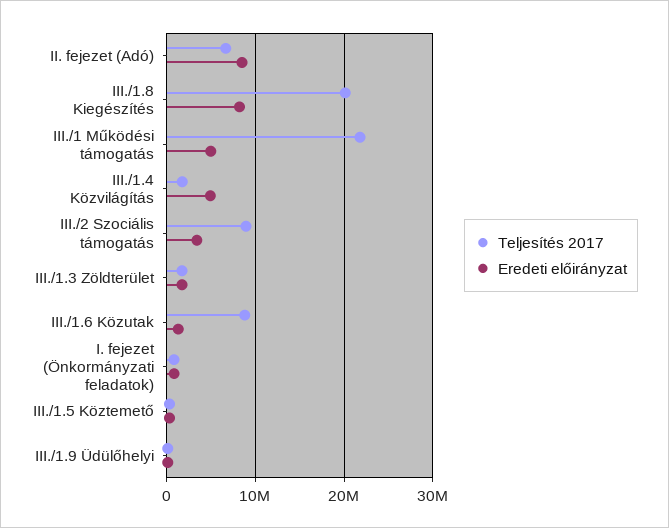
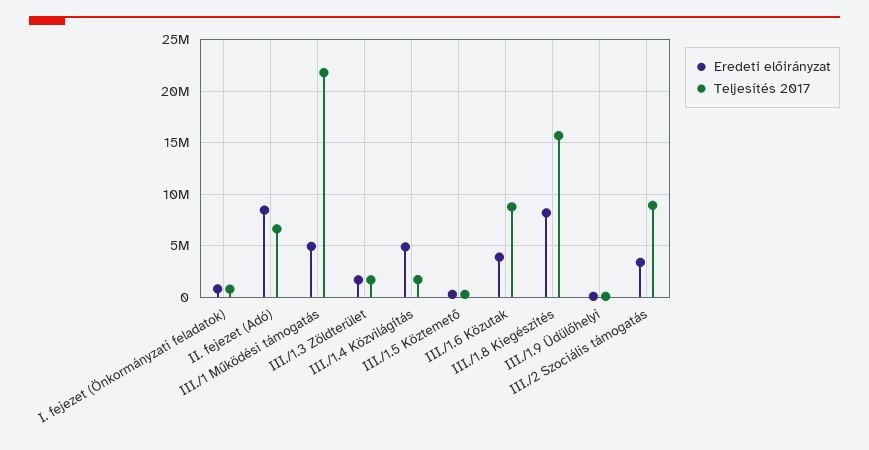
  {
    "Teljesítés 2017": {
      "II. fejezet (Adó)": 7000000,
-     "III./1.8 Kiegészítés": 20000000,
+     "III./1.8 Kiegészítés": 16000000,
      "III./1 Működési támogatás": 22000000,
      "III./1.4 Közvilágítás": 2000000,
      "III./2 Szociális támogatás": 9000000,
      "III./1.3 Zöldterület": 2000000,
      "III./1.6 Közutak": 9000000,
      "I. fejezet (Önkormányzati feladatok)": 1000000,
      "III./1.5 Köztemető": 0,
      "III./1.9 Üdülőhelyi": 0
    },
    "Eredeti előirányzat": {
      "II. fejezet (Adó)": 8000000,
      "III./1.8 Kiegészítés": 8000000,
      "III./1 Működési támogatás": 5000000,
      "III./1.4 Közvilágítás": 5000000,
      "III./2 Szociális támogatás": 3000000,
      "III./1.3 Zöldterület": 2000000,
-     "III./1.6 Közutak": 1000000,
+     "III./1.6 Közutak": 4000000,
      "I. fejezet (Önkormányzati feladatok)": 1000000,
      "III./1.5 Köztemető": 0,
      "III./1.9 Üdülőhelyi": 0
    }
  }

